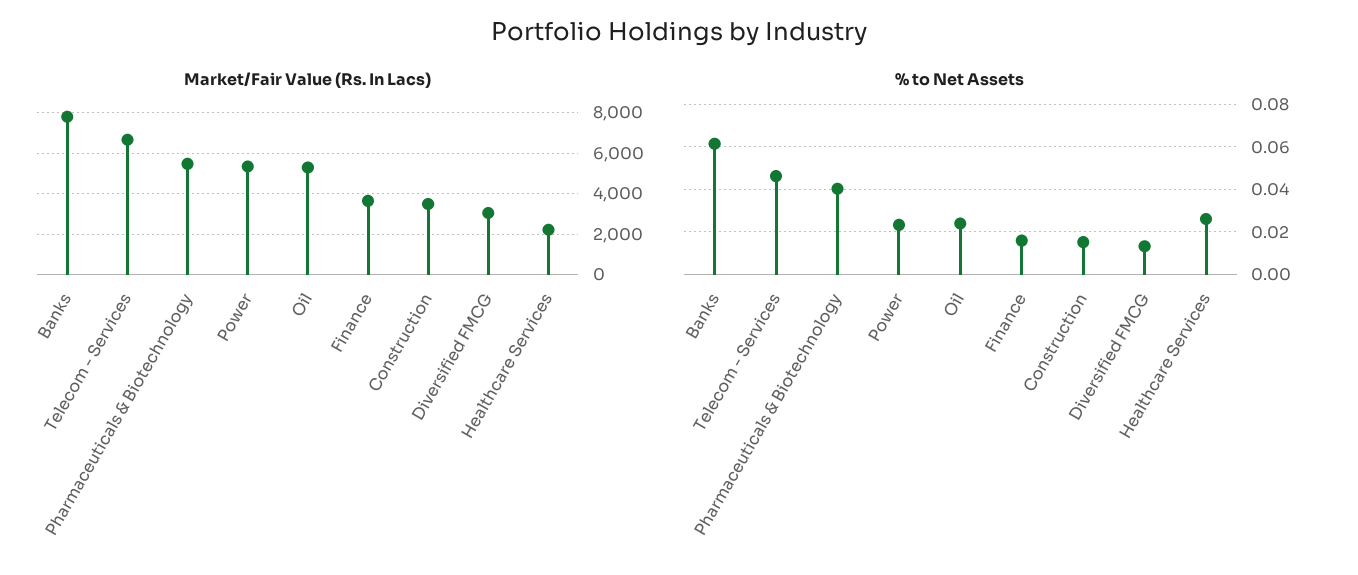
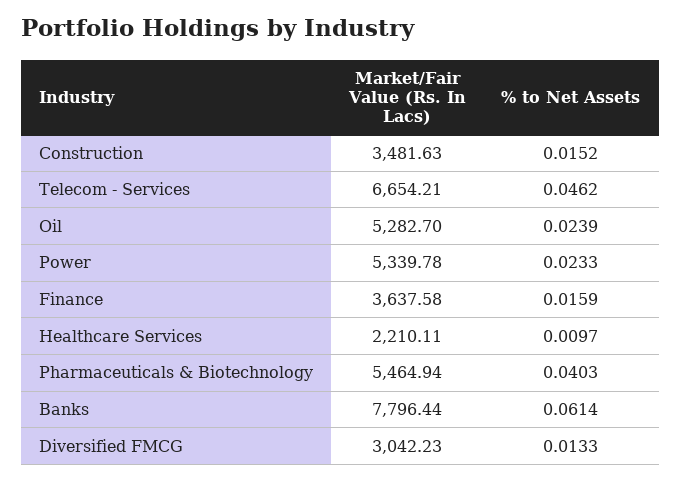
  {
    "Market/Fair Value (Rs. In Lacs)": {
      "Banks": 7796.44,
      "Telecom - Services": 6654.21,
      "Pharmaceuticals & Biotechnology": 5464.94,
      "Power": 5339.78,
      "Oil": 5282.7,
      "Finance": 3637.58,
      "Construction": 3481.63,
      "Diversified FMCG": 3042.23,
      "Healthcare Services": 2210.11
    },
    "% to Net Assets": {
      "Banks": 0.0614,
      "Telecom - Services": 0.0462,
      "Pharmaceuticals & Biotechnology": 0.0403,
      "Power": 0.0233,
      "Oil": 0.0239,
      "Finance": 0.0159,
      "Construction": 0.0152,
      "Diversified FMCG": 0.0133,
-     "Healthcare Services": 0.025
+     "Healthcare Services": 0.0097
    }
  }

